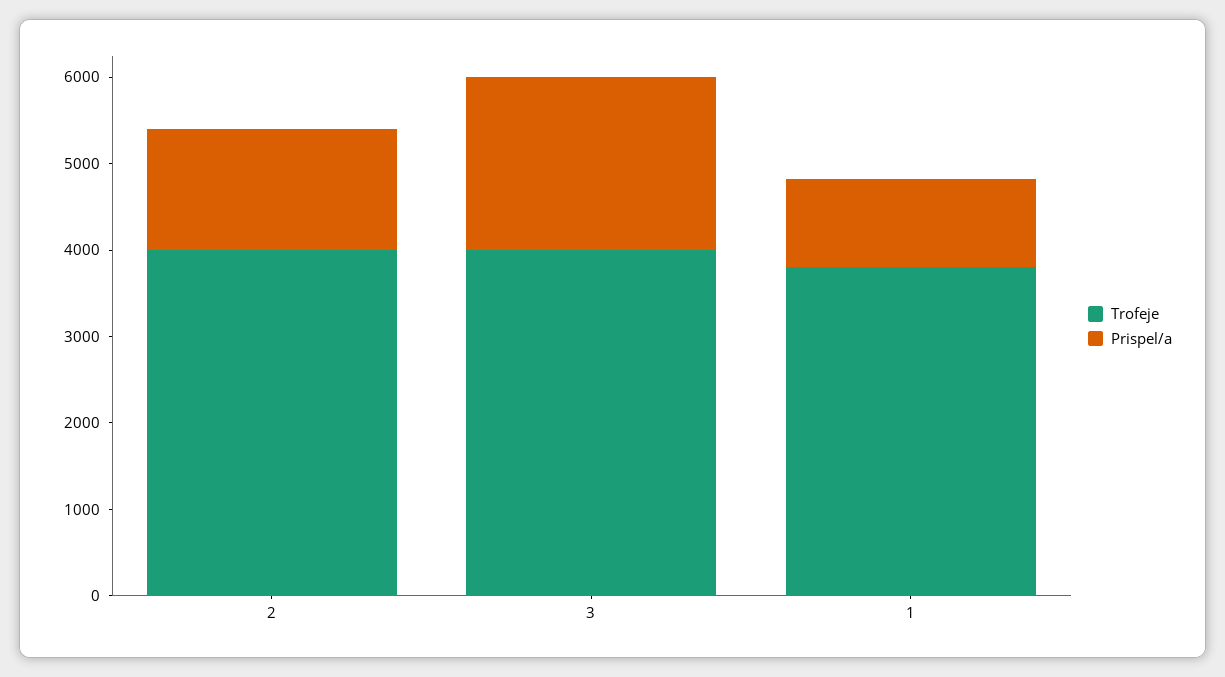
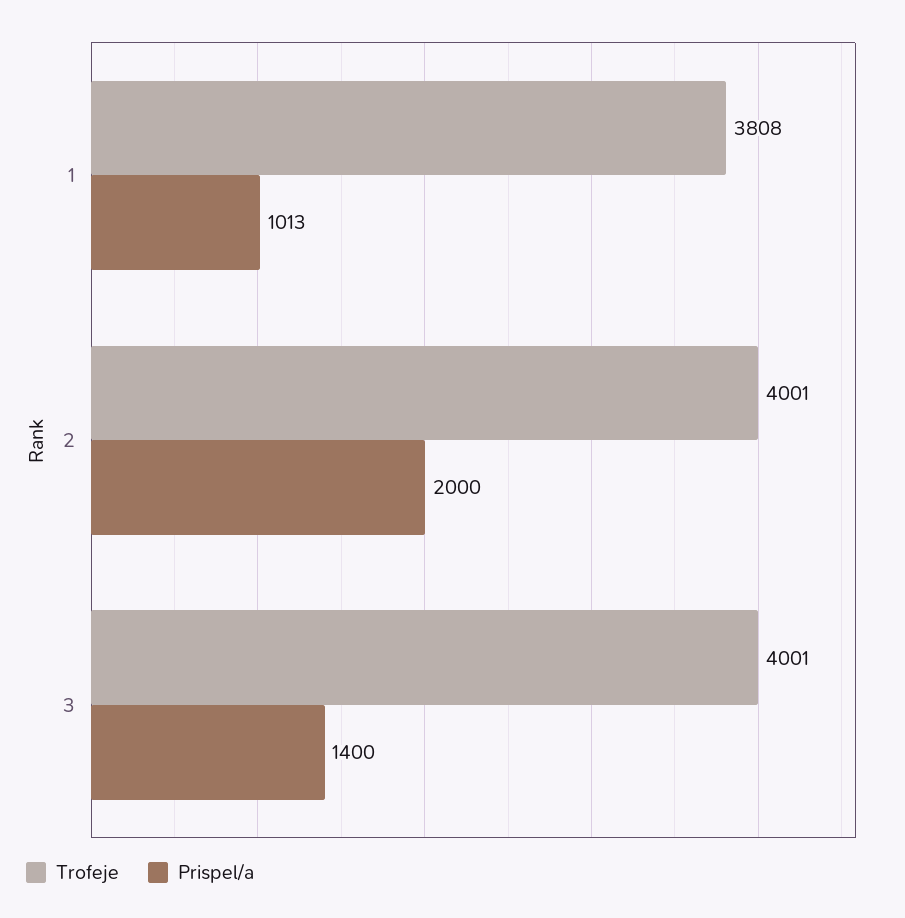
  {
    "Trofeje": {
      "2": 4001,
      "3": 4001,
      "1": 3808
    },
    "Prispel/a": {
-     "2": 1400,
+     "2": 2000,
-     "3": 2000,
+     "3": 1400,
      "1": 1013
    }
  }

